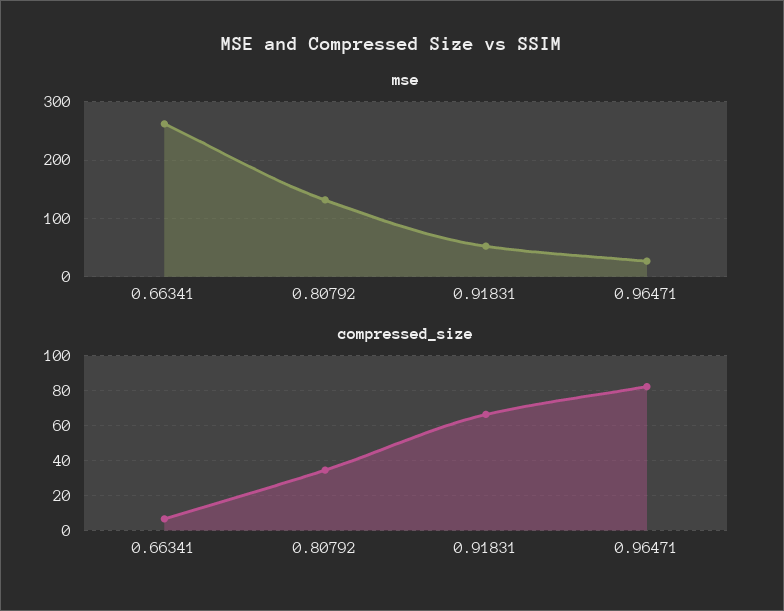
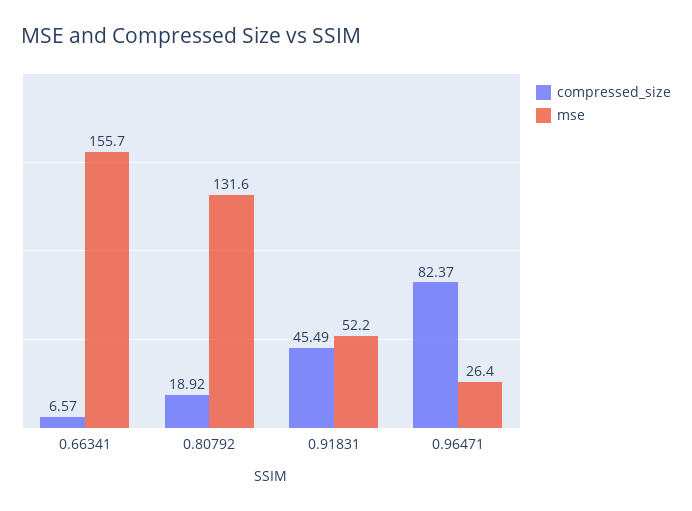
  {
    "mse": {
-     "0.66341": 260,
+     "0.66341": 155.7,
      "0.80792": 131.6,
      "0.91831": 52.2,
      "0.96471": 26.4
    },
    "compressed_size": {
      "0.66341": 6.57,
-     "0.80792": 35,
+     "0.80792": 18.92,
-     "0.91831": 65,
+     "0.91831": 45.49,
      "0.96471": 82.37
    }
  }

